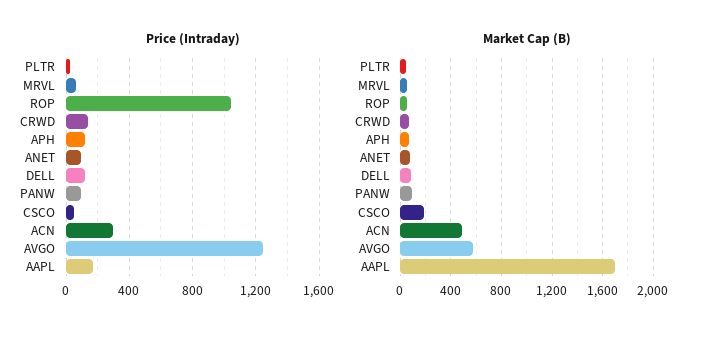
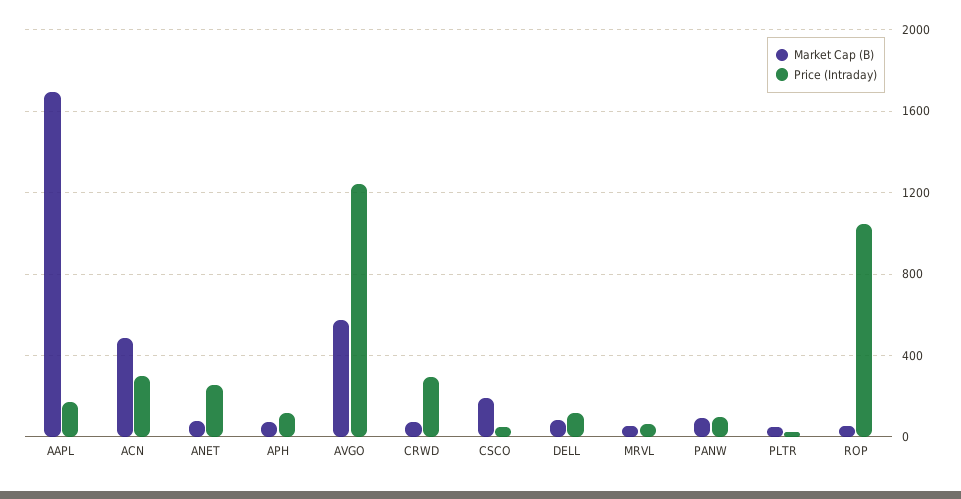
  {
    "Price (Intraday)": {
      "PLTR": 0,
      "MRVL": 50,
      "ROP": 1050,
-     "CRWD": 150,
+     "CRWD": 300,
      "APH": 100,
-     "ANET": 100,
+     "ANET": 250,
      "DELL": 100,
      "PANW": 100,
      "CSCO": 50,
      "ACN": 300,
      "AVGO": 1250,
      "AAPL": 150
    },
    "Market Cap (B)": {
      "PLTR": 50,
      "MRVL": 50,
      "ROP": 50,
      "CRWD": 50,
      "APH": 50,
      "ANET": 100,
      "DELL": 100,
      "PANW": 100,
      "CSCO": 200,
      "ACN": 500,
      "AVGO": 600,
      "AAPL": 1700
    }
  }

